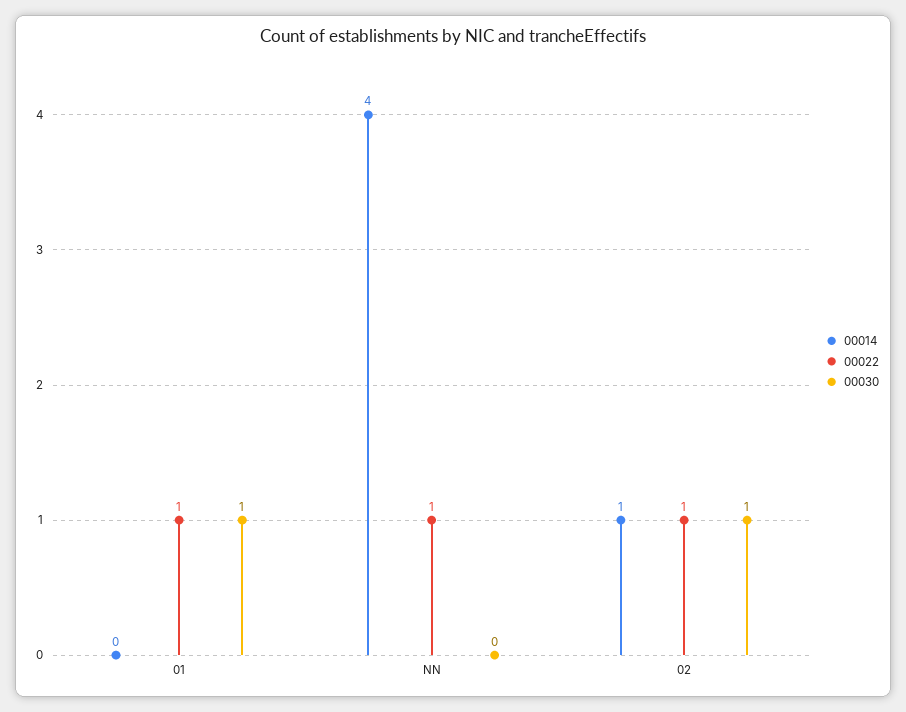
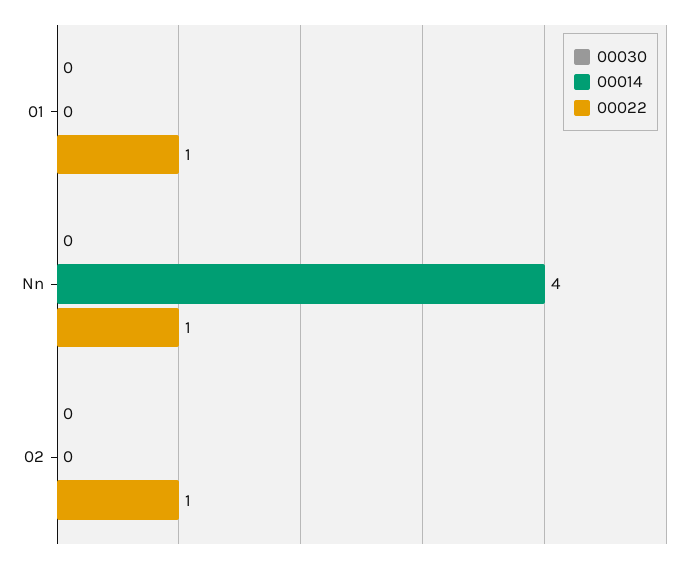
  {
    "00014": {
      "01": 0,
      "NN": 4,
-     "02": 1
+     "02": 0
    },
    "00022": {
      "01": 1,
      "NN": 1,
      "02": 1
    },
    "00030": {
-     "01": 1,
+     "01": 0,
      "NN": 0,
-     "02": 1
+     "02": 0
    }
  }

